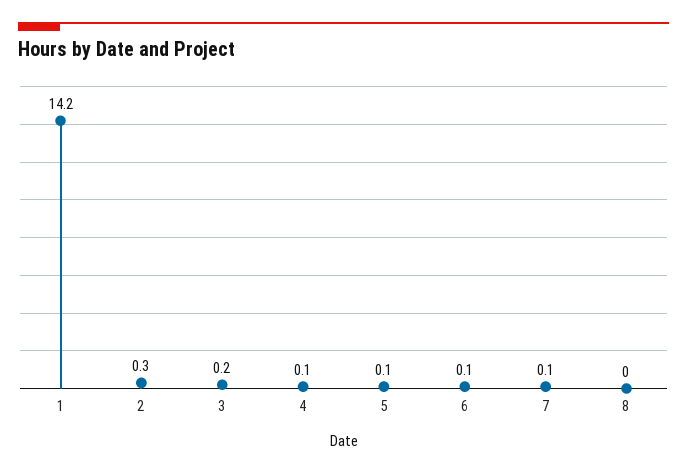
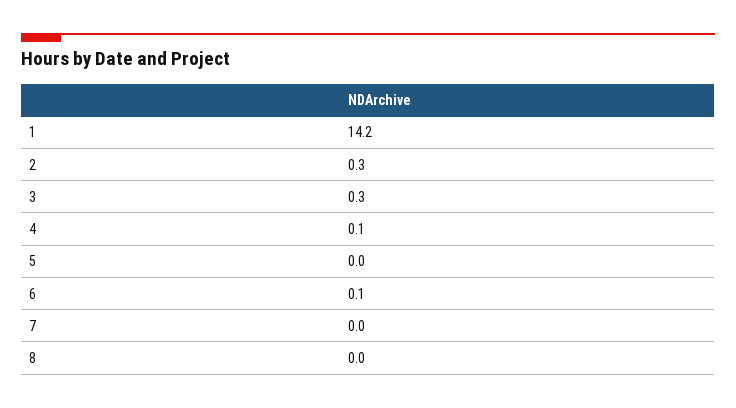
  {
    "1": 14.2,
    "2": 0.3,
-   "3": 0.2,
+   "3": 0.3,
    "4": 0.1,
-   "5": 0.1,
+   "5": 0,
    "6": 0.1,
-   "7": 0.1,
+   "7": 0,
    "8": 0
  }

